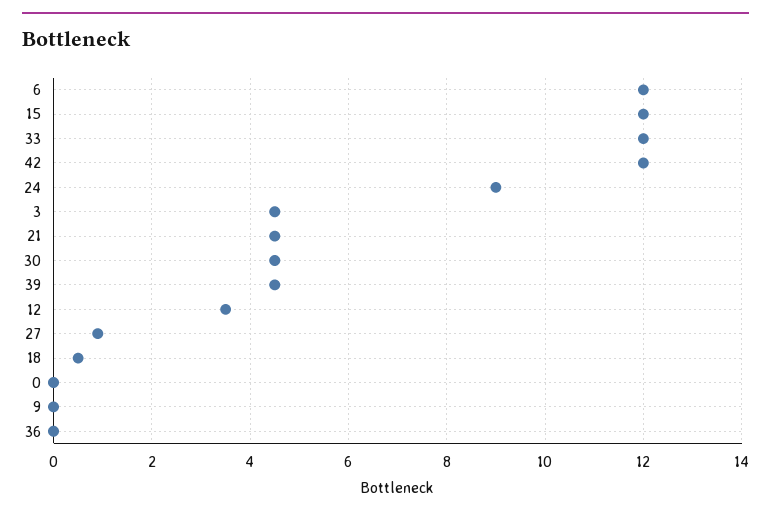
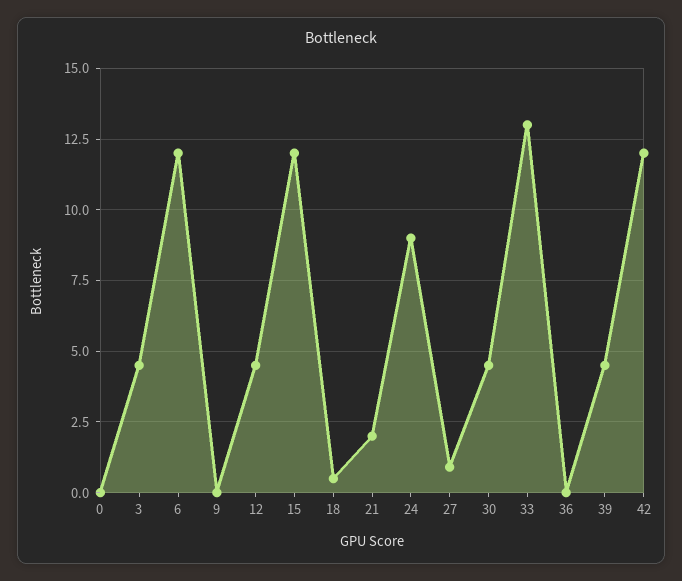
  {
    "6": 12,
    "15": 12,
-   "33": 12,
+   "33": 13,
    "42": 12,
    "24": 9,
    "3": 4.5,
-   "21": 4.5,
+   "21": 2,
    "30": 4.5,
    "39": 4.5,
-   "12": 3.5,
+   "12": 4.5,
    "27": 1,
    "18": 0.5,
    "0": 0,
    "9": 0,
    "36": 0
  }

